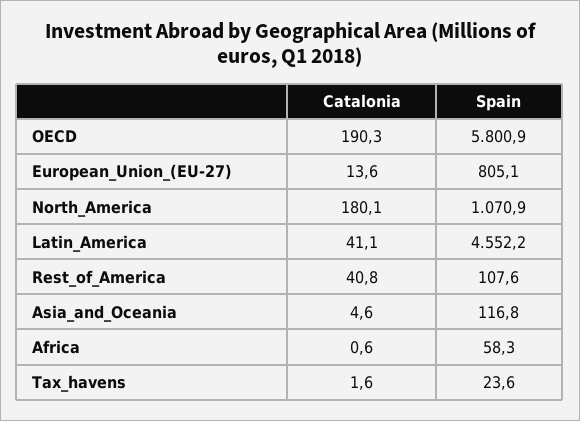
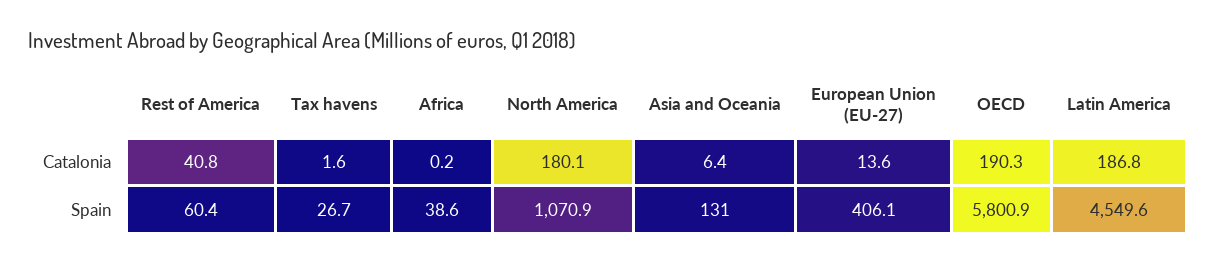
  {
    "Catalonia": {
      "OECD": 190.3,
      "European_Union_(EU-27)": 13.6,
      "North_America": 180.1,
-     "Latin_America": 41.1,
+     "Latin_America": 186.8,
      "Rest_of_America": 40.8,
-     "Asia_and_Oceania": 4.6,
+     "Asia_and_Oceania": 6.4,
-     "Africa": 0.6,
+     "Africa": 0.2,
      "Tax_havens": 1.6
    },
    "Spain": {
      "OECD": 5800.9,
-     "European_Union_(EU-27)": 805.1,
+     "European_Union_(EU-27)": 406.1,
      "North_America": 1070.9,
-     "Latin_America": 4552.2,
+     "Latin_America": 4549.6,
-     "Rest_of_America": 107.6,
+     "Rest_of_America": 60.4,
-     "Asia_and_Oceania": 116.8,
+     "Asia_and_Oceania": 131,
-     "Africa": 58.3,
+     "Africa": 38.6,
-     "Tax_havens": 23.6
+     "Tax_havens": 26.7
    }
  }

